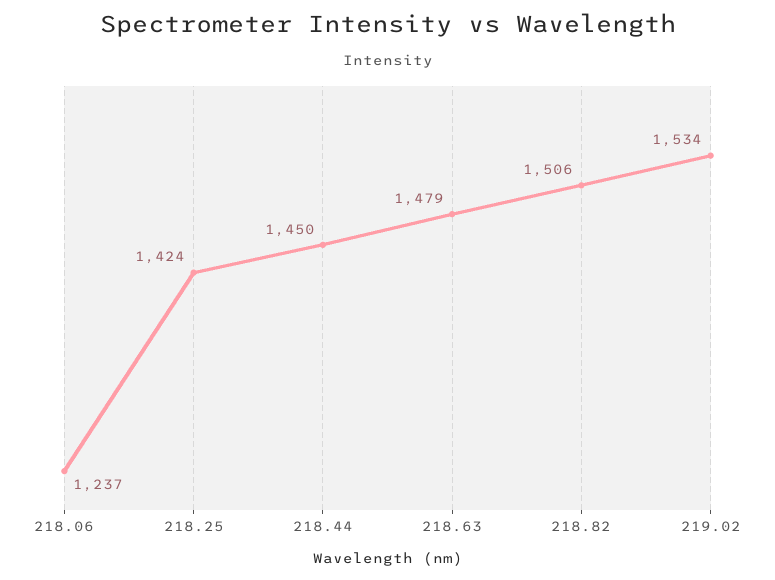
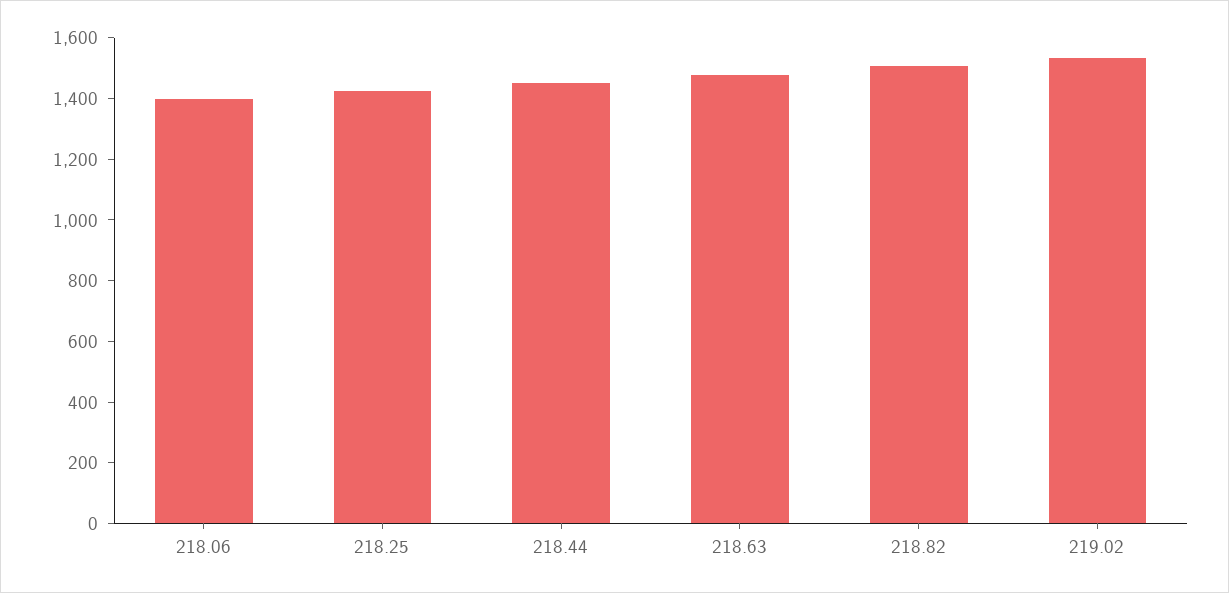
  {
-   "218.06": 1237,
+   "218.06": 1400,
    "218.25": 1424,
    "218.44": 1450,
    "218.63": 1479,
    "218.82": 1506,
    "219.02": 1534
  }

